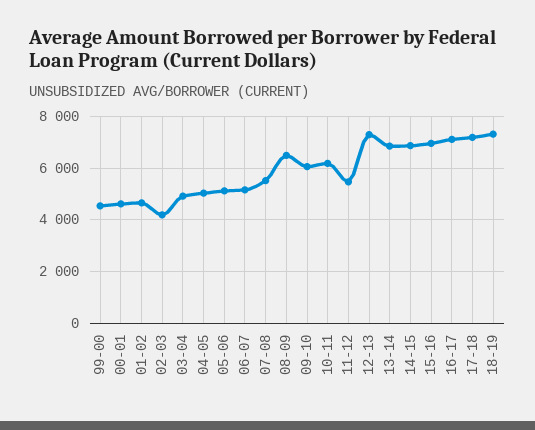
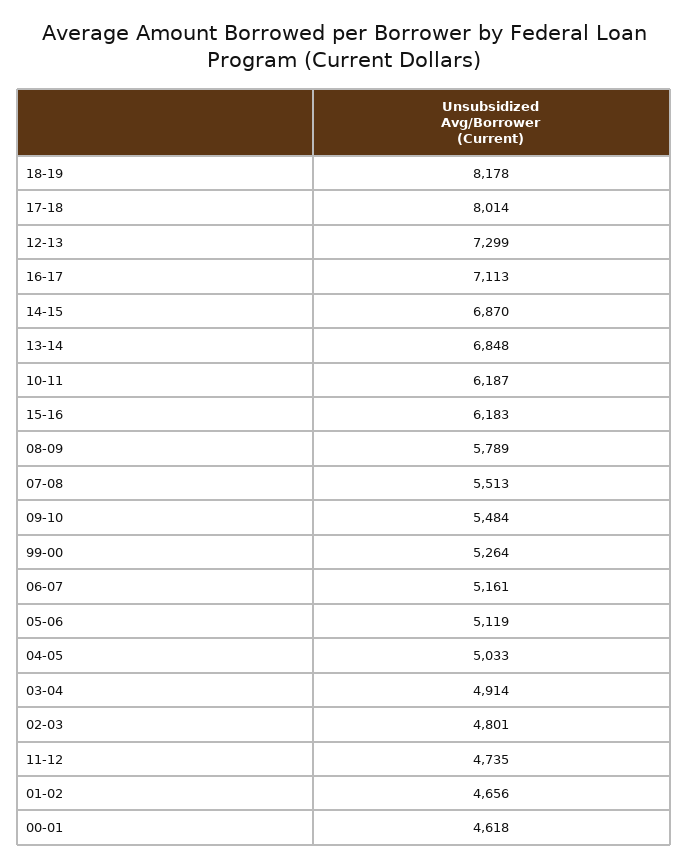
  {
-   "99-00": 4500,
+   "99-00": 5264,
    "00-01": 4618,
    "01-02": 4656,
-   "02-03": 4250,
+   "02-03": 4801,
    "03-04": 4914,
    "04-05": 5033,
    "05-06": 5119,
    "06-07": 5161,
    "07-08": 5513,
-   "08-09": 6500,
+   "08-09": 5789,
-   "09-10": 6000,
+   "09-10": 5484,
    "10-11": 6187,
-   "11-12": 5500,
+   "11-12": 4735,
    "12-13": 7299,
    "13-14": 6848,
    "14-15": 6870,
-   "15-16": 7000,
+   "15-16": 6183,
    "16-17": 7113,
-   "17-18": 7250,
+   "17-18": 8014,
-   "18-19": 7250
+   "18-19": 8178
  }

